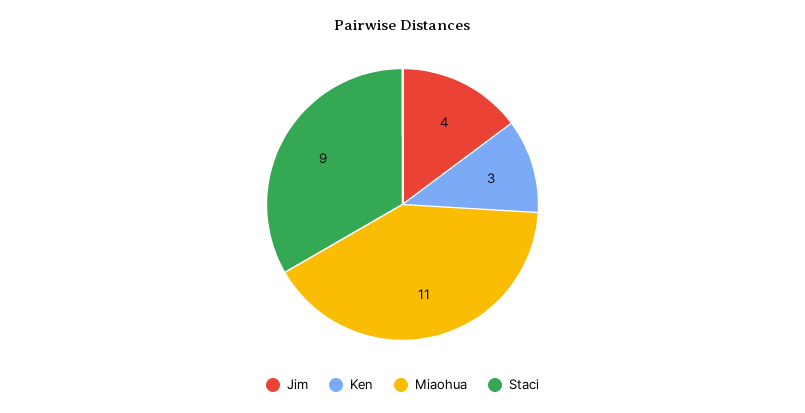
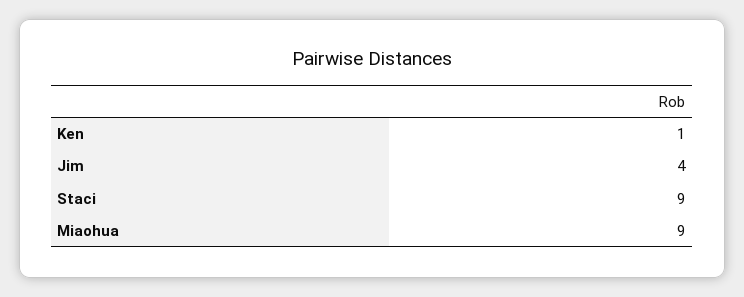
  {
    "Jim": 4,
-   "Ken": 3,
+   "Ken": 1,
-   "Miaohua": 11,
+   "Miaohua": 9,
    "Staci": 9
  }

